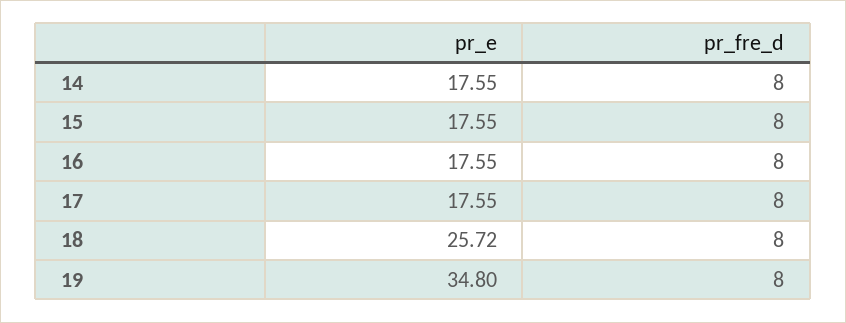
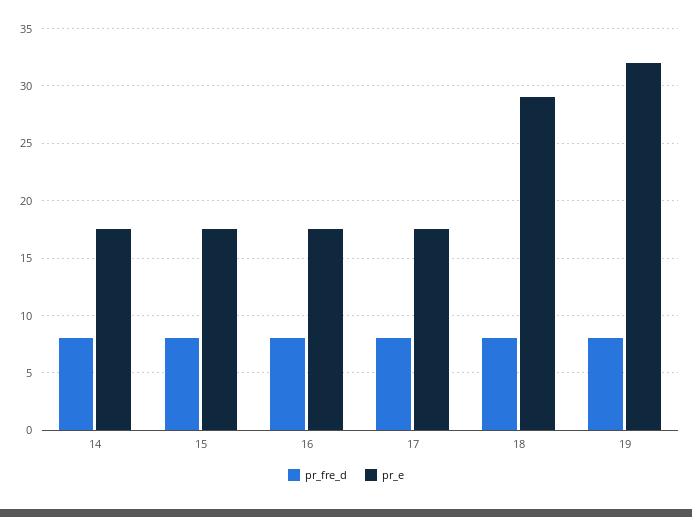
  {
    "pr_e": {
      "14": 17.55,
      "15": 17.55,
      "16": 17.55,
      "17": 17.55,
-     "18": 25.72,
+     "18": 29,
-     "19": 34.8
+     "19": 32
    },
    "pr_fre_d": {
      "14": 8,
      "15": 8,
      "16": 8,
      "17": 8,
      "18": 8,
      "19": 8
    }
  }

